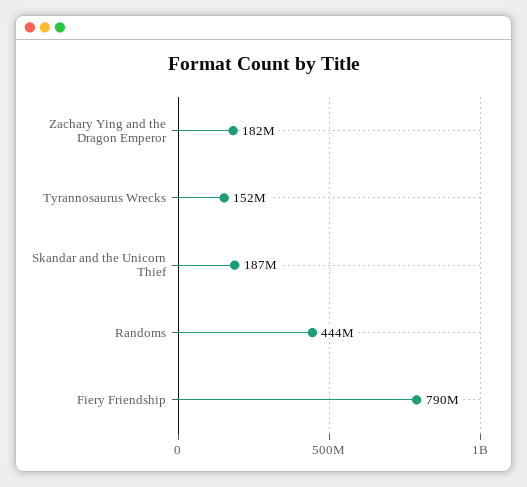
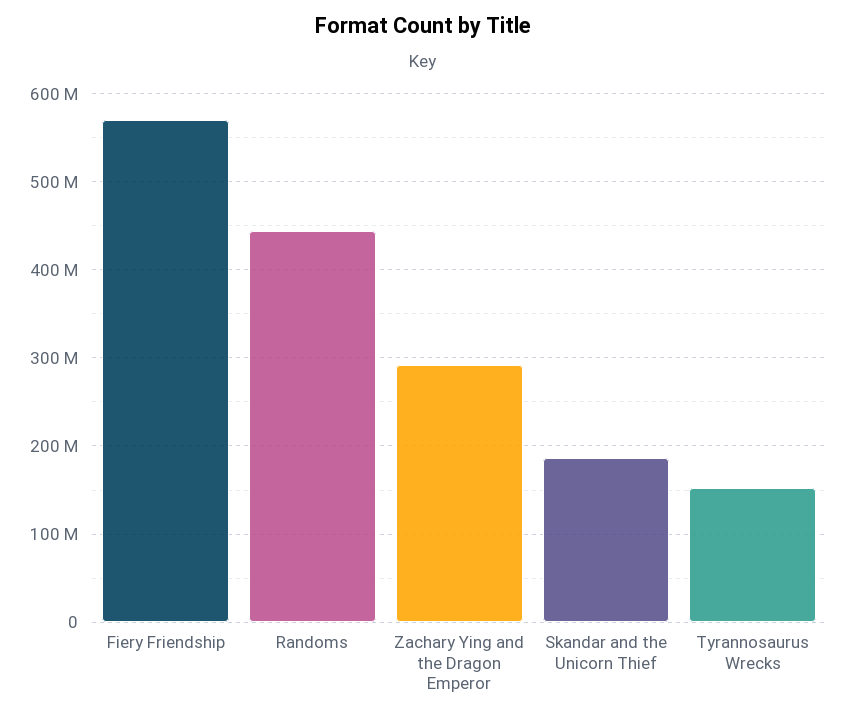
  {
-   "Zachary Ying and the Dragon Emperor": 182000000,
+   "Zachary Ying and the Dragon Emperor": 290000000,
    "Tyrannosaurus Wrecks": 152000000,
    "Skandar and the Unicorn Thief": 187000000,
    "Randoms": 444000000,
-   "Fiery Friendship": 790000000
+   "Fiery Friendship": 570000000
  }

